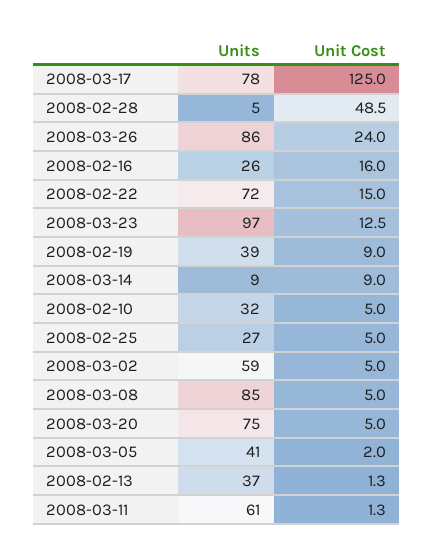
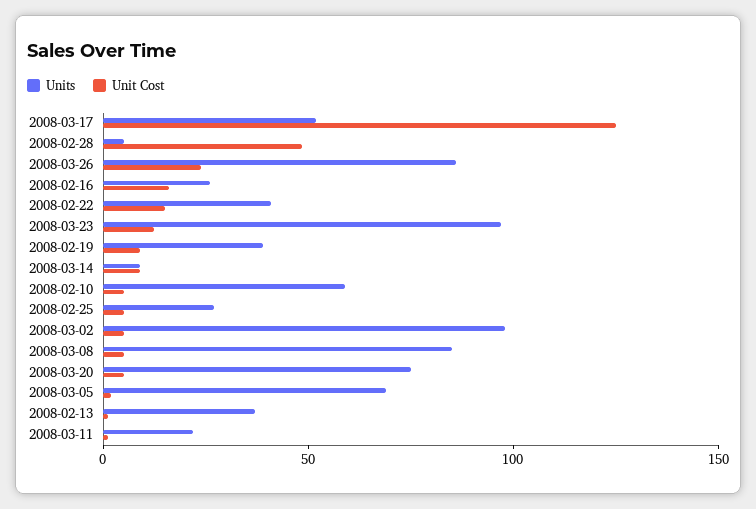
  {
    "Units": {
-     "2008-03-17": 78,
+     "2008-03-17": 50,
      "2008-02-28": 5,
      "2008-03-26": 86,
      "2008-02-16": 26,
-     "2008-02-22": 72,
+     "2008-02-22": 40,
      "2008-03-23": 97,
      "2008-02-19": 39,
      "2008-03-14": 9,
-     "2008-02-10": 32,
+     "2008-02-10": 60,
      "2008-02-25": 27,
-     "2008-03-02": 59,
+     "2008-03-02": 100,
      "2008-03-08": 85,
      "2008-03-20": 75,
-     "2008-03-05": 41,
+     "2008-03-05": 70,
      "2008-02-13": 37,
-     "2008-03-11": 61
+     "2008-03-11": 20
    },
    "Unit Cost": {
      "2008-03-17": 125,
      "2008-02-28": 48.5,
      "2008-03-26": 24,
      "2008-02-16": 16,
      "2008-02-22": 15,
      "2008-03-23": 12.5,
      "2008-02-19": 9,
      "2008-03-14": 9,
      "2008-02-10": 5,
      "2008-02-25": 5,
      "2008-03-02": 5,
      "2008-03-08": 5,
      "2008-03-20": 5,
      "2008-03-05": 2,
      "2008-02-13": 1.3,
      "2008-03-11": 1.3
    }
  }

